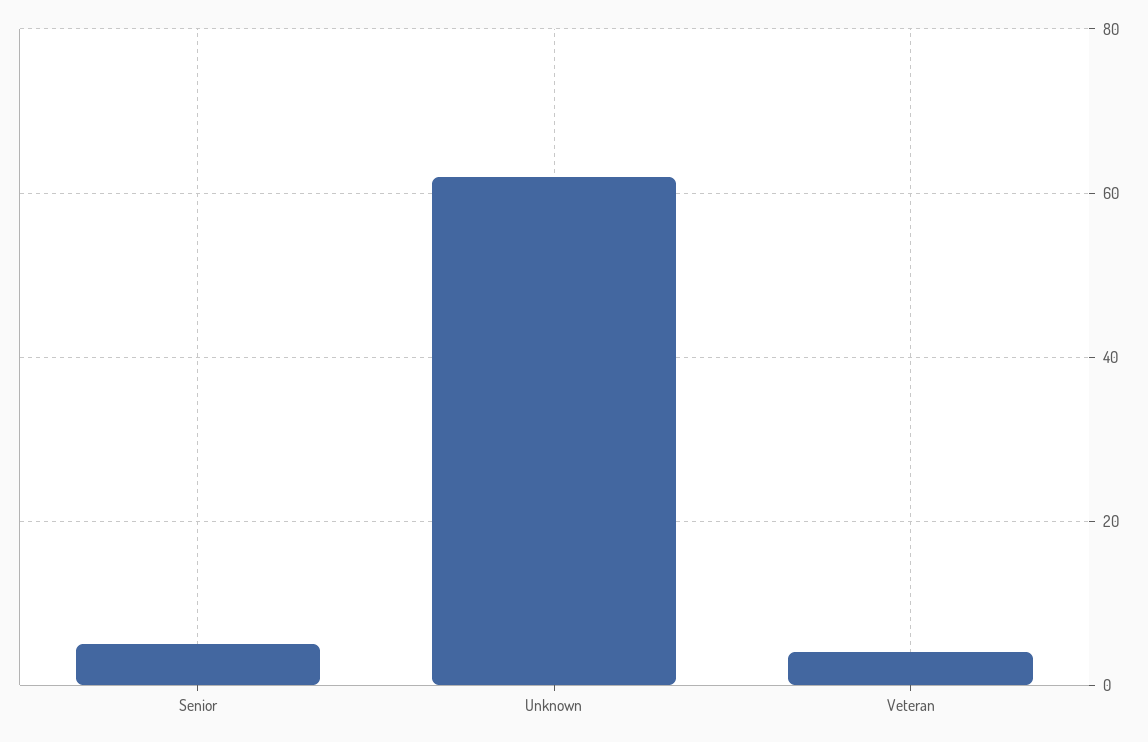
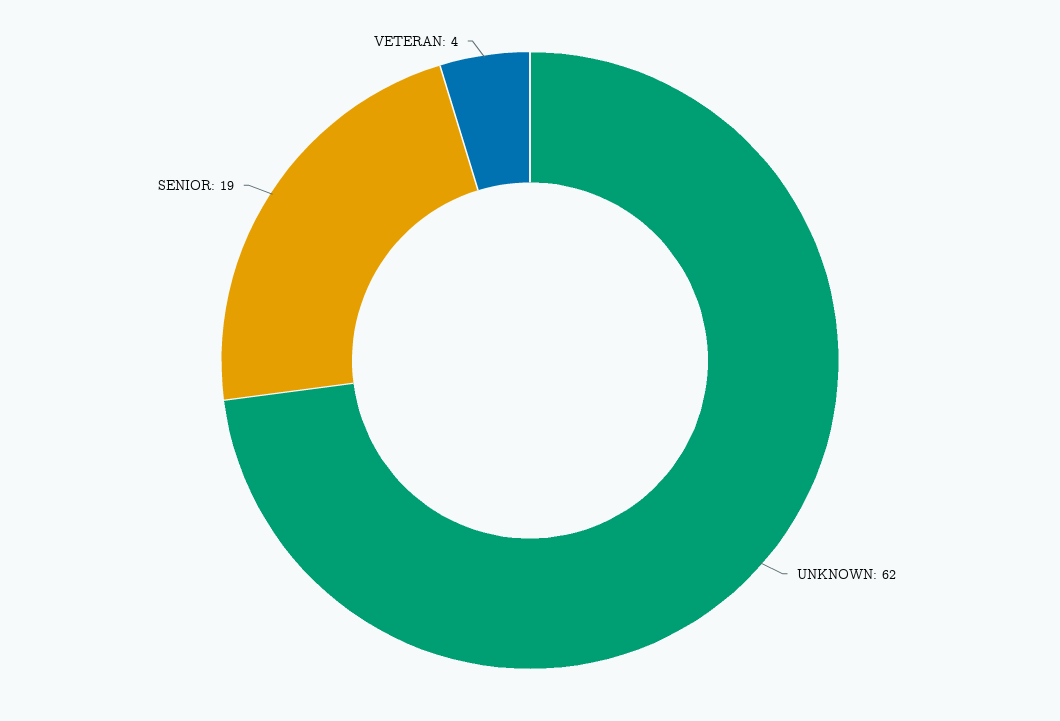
  {
-   "Senior": 5,
+   "Senior": 19,
    "Unknown": 62,
    "Veteran": 4
  }

